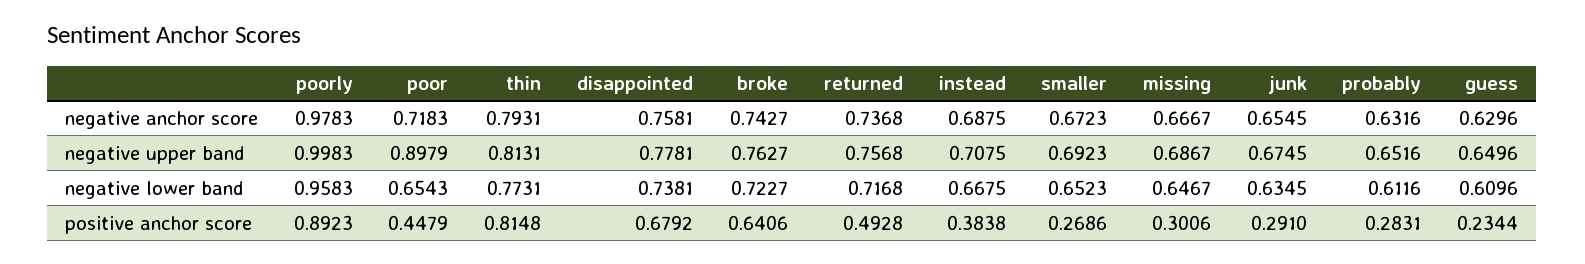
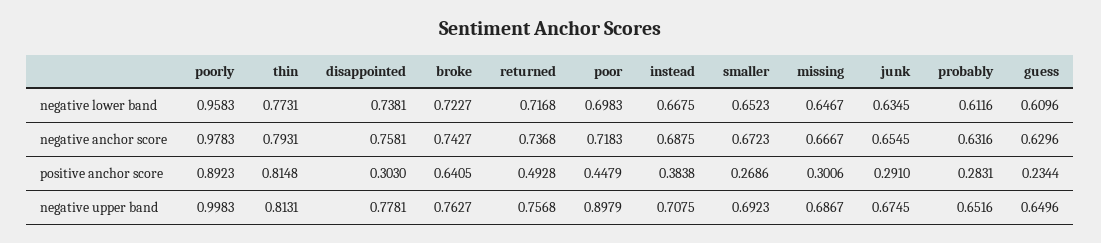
  {
    "poorly": {
      "negative anchor score": 0.9783,
      "negative upper band": 0.9983,
      "negative lower band": 0.9583,
      "positive anchor score": 0.8923
    },
    "poor": {
      "negative anchor score": 0.7183,
      "negative upper band": 0.8979,
-     "negative lower band": 0.6543,
+     "negative lower band": 0.6983,
      "positive anchor score": 0.4479
    },
    "thin": {
      "negative anchor score": 0.7931,
      "negative upper band": 0.8131,
      "negative lower band": 0.7731,
      "positive anchor score": 0.8148
    },
    "disappointed": {
      "negative anchor score": 0.7581,
      "negative upper band": 0.7781,
      "negative lower band": 0.7381,
-     "positive anchor score": 0.6792
+     "positive anchor score": 0.303
    },
    "broke": {
      "negative anchor score": 0.7427,
      "negative upper band": 0.7627,
      "negative lower band": 0.7227,
-     "positive anchor score": 0.6406
+     "positive anchor score": 0.6405
    },
    "returned": {
      "negative anchor score": 0.7368,
      "negative upper band": 0.7568,
      "negative lower band": 0.7168,
      "positive anchor score": 0.4928
    },
    "instead": {
      "negative anchor score": 0.6875,
      "negative upper band": 0.7075,
      "negative lower band": 0.6675,
      "positive anchor score": 0.3838
    },
    "smaller": {
      "negative anchor score": 0.6723,
      "negative upper band": 0.6923,
      "negative lower band": 0.6523,
      "positive anchor score": 0.2686
    },
    "missing": {
      "negative anchor score": 0.6667,
      "negative upper band": 0.6867,
      "negative lower band": 0.6467,
      "positive anchor score": 0.3006
    },
    "junk": {
      "negative anchor score": 0.6545,
      "negative upper band": 0.6745,
      "negative lower band": 0.6345,
      "positive anchor score": 0.291
    },
    "probably": {
      "negative anchor score": 0.6316,
      "negative upper band": 0.6516,
      "negative lower band": 0.6116,
      "positive anchor score": 0.2831
    },
    "guess": {
      "negative anchor score": 0.6296,
      "negative upper band": 0.6496,
      "negative lower band": 0.6096,
      "positive anchor score": 0.2344
    }
  }

